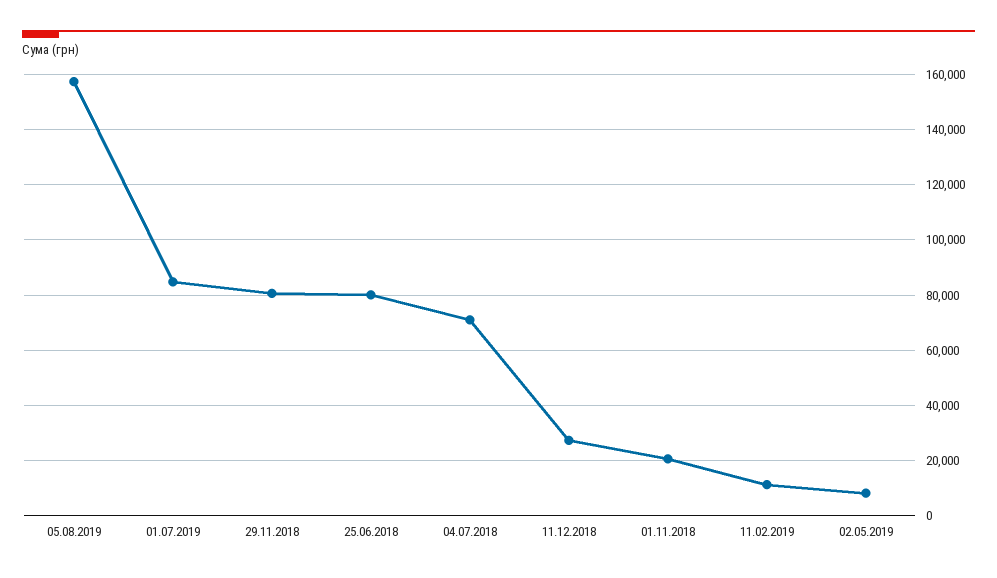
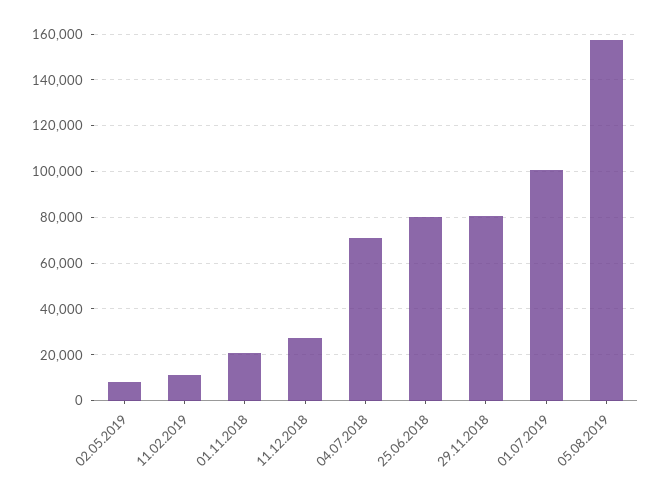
  {
    "05.08.2019": 157500,
-   "01.07.2019": 85000,
+   "01.07.2019": 100000,
    "29.11.2018": 80000,
    "25.06.2018": 80000,
    "04.07.2018": 70000,
    "11.12.2018": 27500,
    "01.11.2018": 20000,
    "11.02.2019": 12500,
    "02.05.2019": 7500
  }

